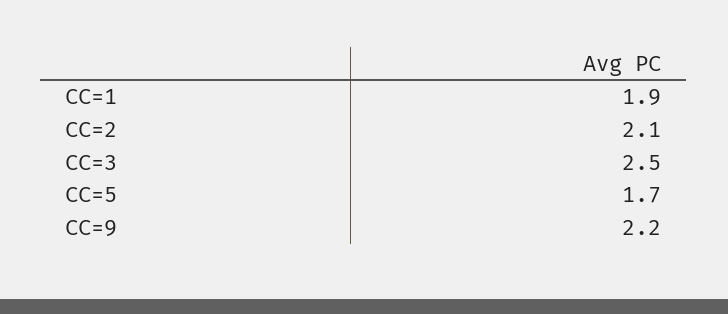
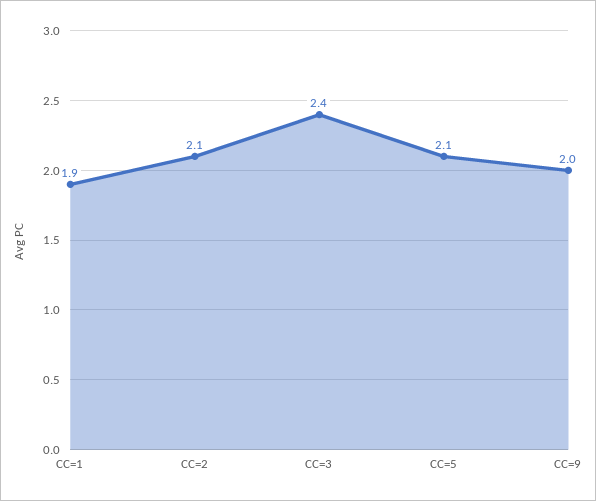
  {
    "CC=1": 1.9,
    "CC=2": 2.1,
-   "CC=3": 2.5,
+   "CC=3": 2.4,
-   "CC=5": 1.7,
+   "CC=5": 2.1,
-   "CC=9": 2.2
+   "CC=9": 2
  }

